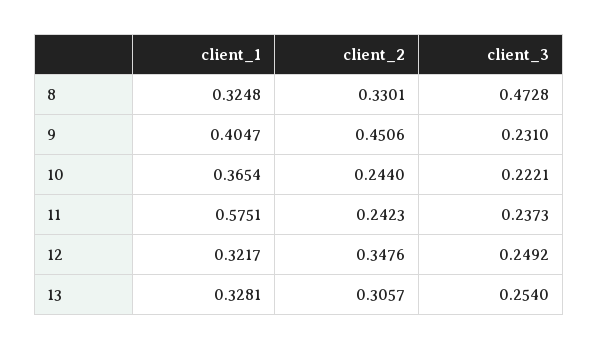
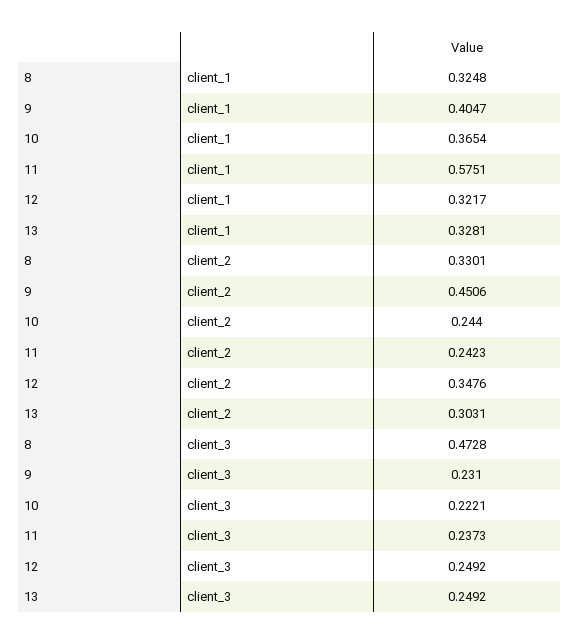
  {
    "client_1": {
      "8": 0.3248,
      "9": 0.4047,
      "10": 0.3654,
      "11": 0.5751,
      "12": 0.3217,
      "13": 0.3281
    },
    "client_2": {
      "8": 0.3301,
      "9": 0.4506,
      "10": 0.244,
      "11": 0.2423,
      "12": 0.3476,
-     "13": 0.3057
+     "13": 0.3031
    },
    "client_3": {
      "8": 0.4728,
      "9": 0.231,
      "10": 0.2221,
      "11": 0.2373,
      "12": 0.2492,
-     "13": 0.254
+     "13": 0.2492
    }
  }

